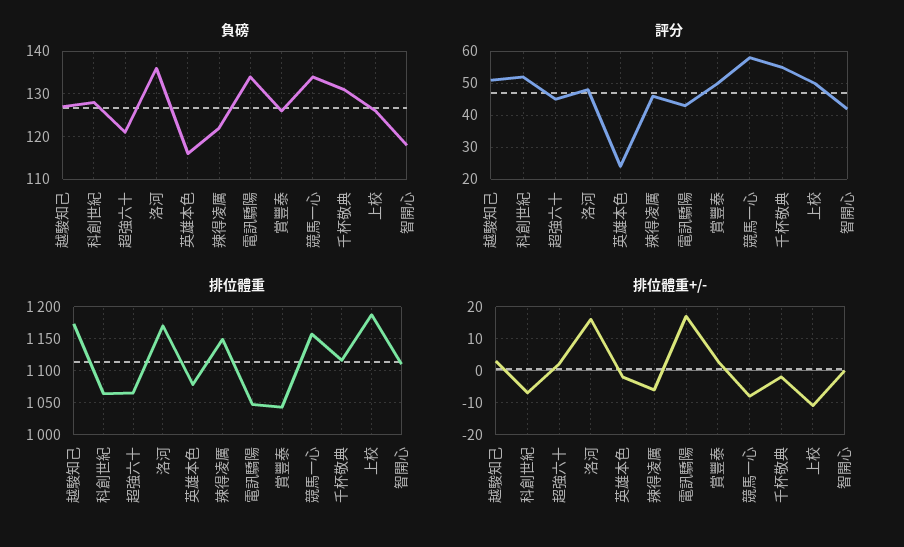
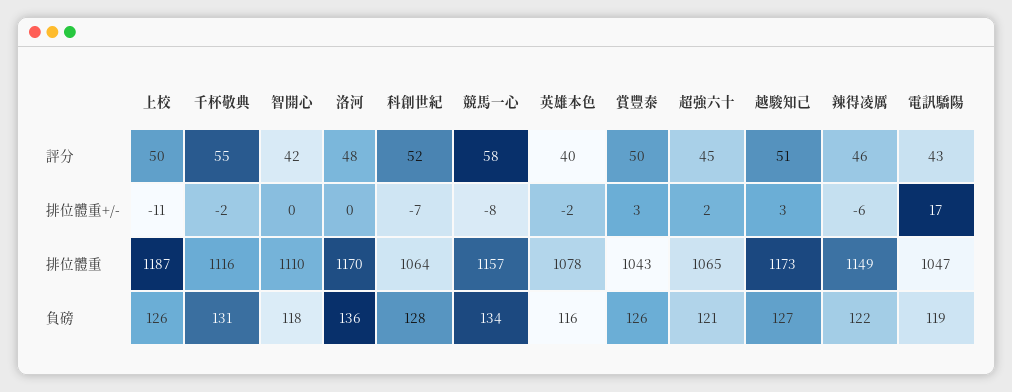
  {
    "負磅": {
      "越駿知己": 127,
      "科創世紀": 128,
      "超強六十": 121,
      "洛河": 136,
      "英雄本色": 116,
      "辣得凌厲": 122,
-     "電訊驕陽": 135,
+     "電訊驕陽": 119,
      "賞豐泰": 126,
      "競馬一心": 134,
      "千杯敬典": 131,
      "上校": 126,
      "智開心": 118
    },
    "評分": {
      "越駿知己": 51,
      "科創世紀": 52,
      "超強六十": 45,
      "洛河": 48,
-     "英雄本色": 25,
+     "英雄本色": 40,
      "辣得凌厲": 46,
      "電訊驕陽": 43,
      "賞豐泰": 50,
      "競馬一心": 58,
      "千杯敬典": 55,
      "上校": 50,
      "智開心": 42
    },
    "排位體重": {
      "越駿知己": 1173,
      "科創世紀": 1064,
      "超強六十": 1065,
      "洛河": 1170,
      "英雄本色": 1078,
      "辣得凌厲": 1149,
      "電訊驕陽": 1047,
      "賞豐泰": 1043,
      "競馬一心": 1157,
      "千杯敬典": 1116,
      "上校": 1187,
      "智開心": 1110
    },
    "排位體重+/-": {
      "越駿知己": 3,
      "科創世紀": -7,
      "超強六十": 2,
-     "洛河": 15,
+     "洛河": 0,
      "英雄本色": -2,
      "辣得凌厲": -6,
      "電訊驕陽": 17,
      "賞豐泰": 3,
      "競馬一心": -8,
      "千杯敬典": -2,
      "上校": -11,
      "智開心": 0
    }
  }

